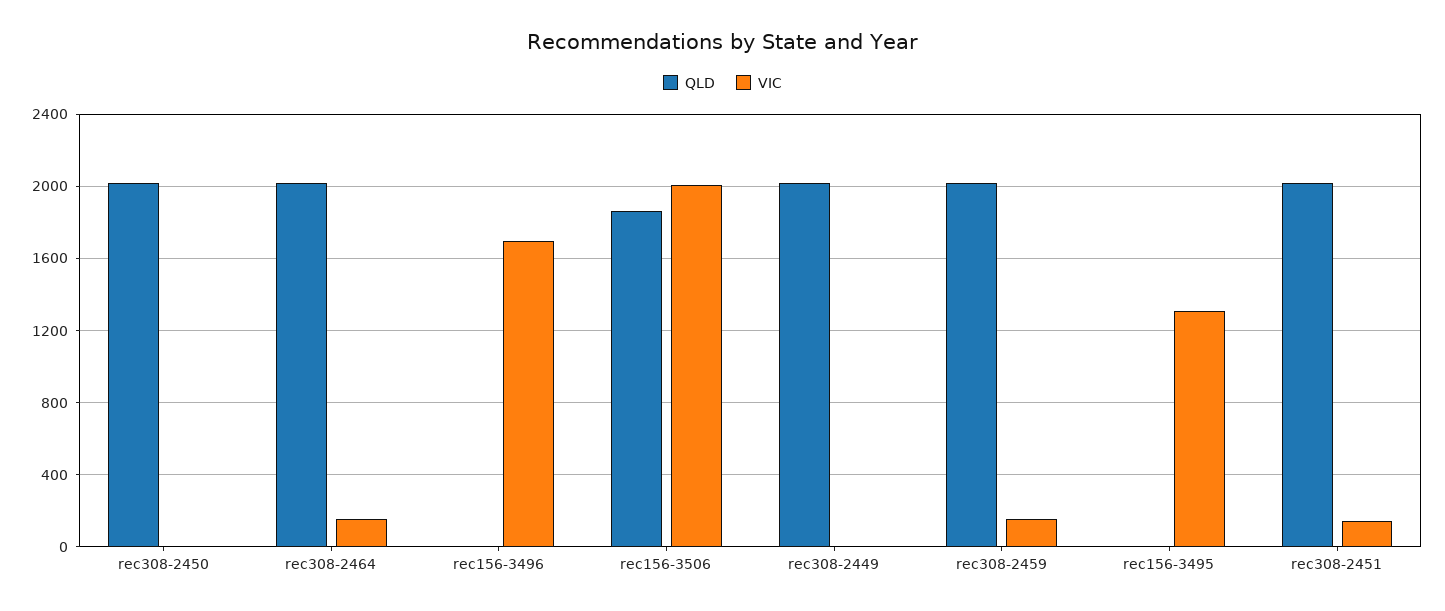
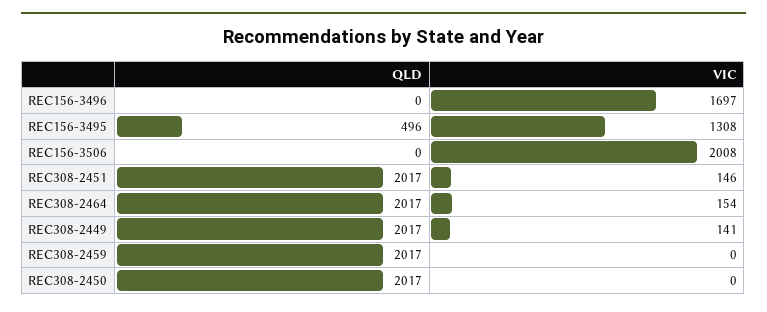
  {
    "QLD": {
      "rec308-2450": 2017,
      "rec308-2464": 2017,
      "rec156-3496": 0,
-     "rec156-3506": 1850,
+     "rec156-3506": 0,
      "rec308-2449": 2017,
      "rec308-2459": 2017,
-     "rec156-3495": 0,
+     "rec156-3495": 496,
      "rec308-2451": 2017
    },
    "VIC": {
      "rec308-2450": 0,
      "rec308-2464": 154,
      "rec156-3496": 1697,
      "rec156-3506": 2008,
-     "rec308-2449": 0,
+     "rec308-2449": 141,
-     "rec308-2459": 150,
+     "rec308-2459": 0,
      "rec156-3495": 1308,
      "rec308-2451": 146
    }
  }

